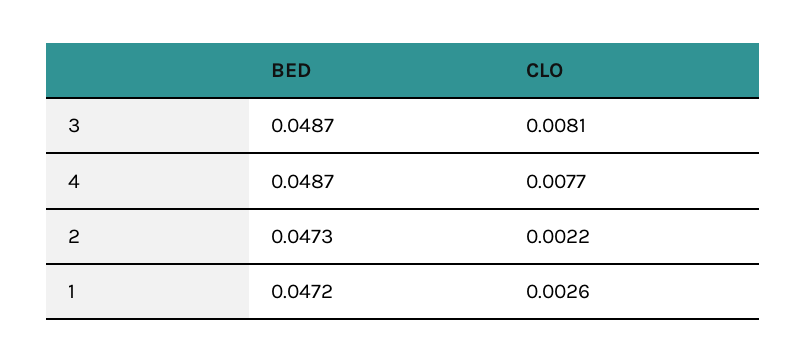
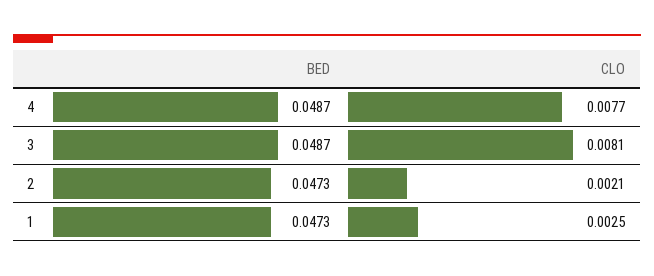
  {
    "BED": {
      "3": 0.0487,
      "4": 0.0487,
      "2": 0.0473,
-     "1": 0.0472
+     "1": 0.0473
    },
    "CLO": {
      "3": 0.0081,
      "4": 0.0077,
-     "2": 0.0022,
+     "2": 0.0021,
-     "1": 0.0026
+     "1": 0.0025
    }
  }

